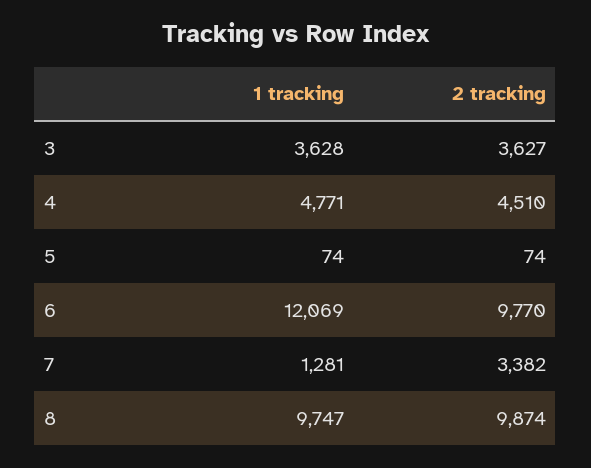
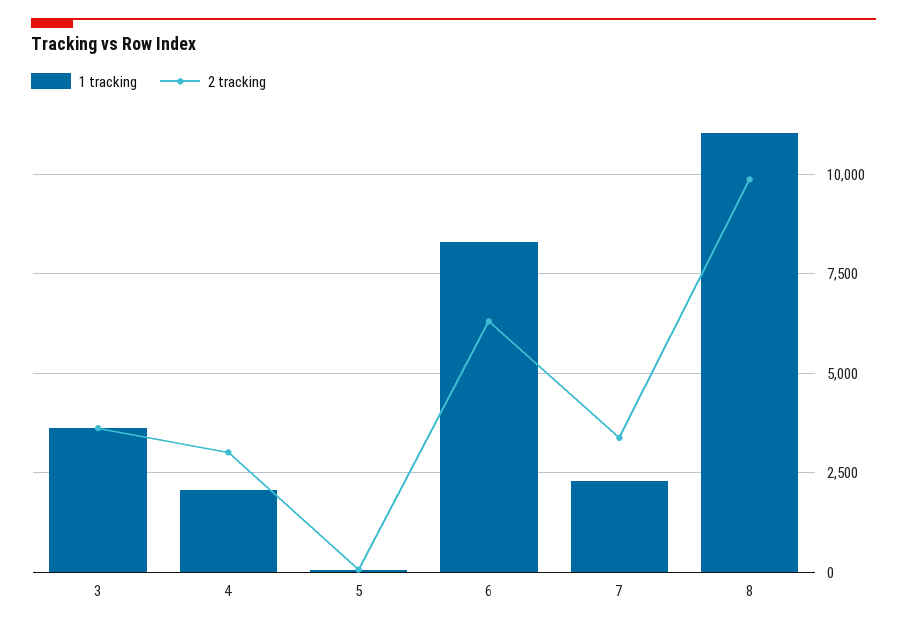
  {
    "1 tracking": {
      "3": 3628,
-     "4": 4771,
+     "4": 2000,
      "5": 74,
-     "6": 12069,
+     "6": 8250,
-     "7": 1281,
+     "7": 2250,
-     "8": 9747
+     "8": 11000
    },
    "2 tracking": {
      "3": 3627,
-     "4": 4510,
+     "4": 3000,
      "5": 74,
-     "6": 9770,
+     "6": 6250,
      "7": 3382,
      "8": 9874
    }
  }

